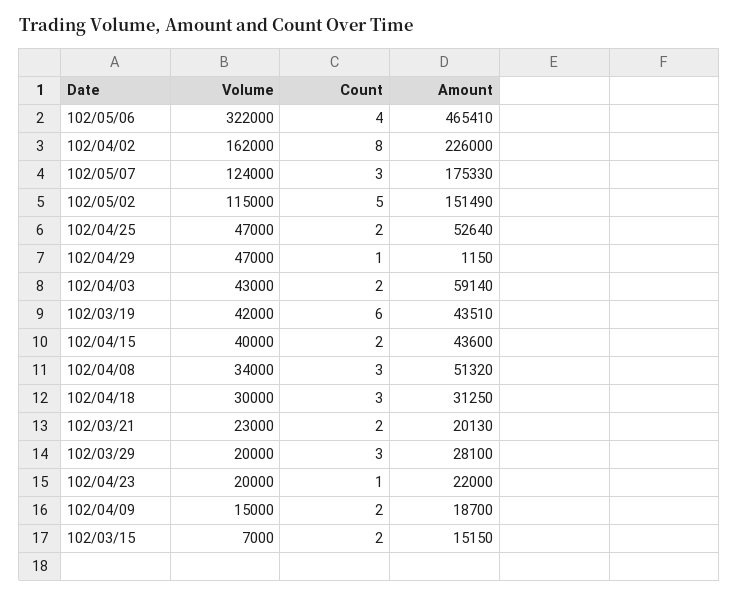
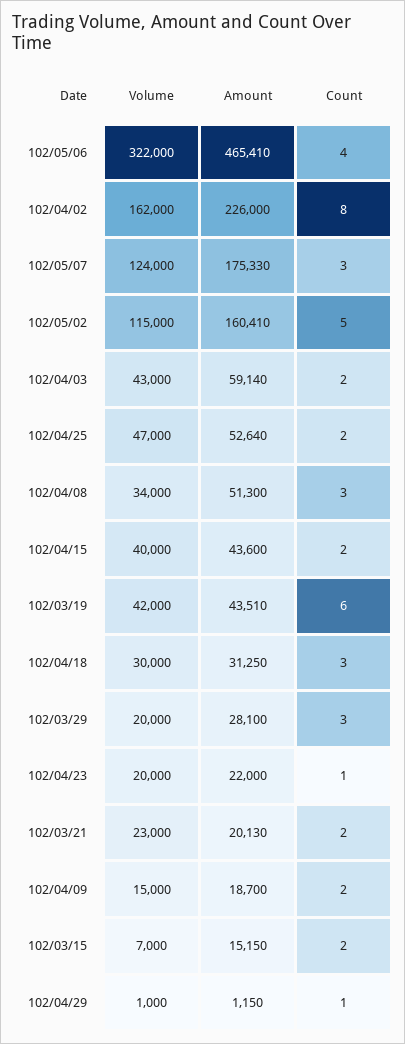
  {
    "Volume": {
      "102/05/06": 322000,
      "102/04/02": 162000,
      "102/05/07": 124000,
      "102/05/02": 115000,
      "102/04/25": 47000,
-     "102/04/29": 47000,
+     "102/04/29": 1000,
      "102/04/03": 43000,
      "102/03/19": 42000,
      "102/04/15": 40000,
      "102/04/08": 34000,
      "102/04/18": 30000,
      "102/03/21": 23000,
      "102/03/29": 20000,
      "102/04/23": 20000,
      "102/04/09": 15000,
      "102/03/15": 7000
    },
    "Count": {
      "102/05/06": 4,
      "102/04/02": 8,
      "102/05/07": 3,
      "102/05/02": 5,
      "102/04/25": 2,
      "102/04/29": 1,
      "102/04/03": 2,
      "102/03/19": 6,
      "102/04/15": 2,
      "102/04/08": 3,
      "102/04/18": 3,
      "102/03/21": 2,
      "102/03/29": 3,
      "102/04/23": 1,
      "102/04/09": 2,
      "102/03/15": 2
    },
    "Amount": {
      "102/05/06": 465410,
      "102/04/02": 226000,
      "102/05/07": 175330,
-     "102/05/02": 151490,
+     "102/05/02": 160410,
      "102/04/25": 52640,
      "102/04/29": 1150,
      "102/04/03": 59140,
      "102/03/19": 43510,
      "102/04/15": 43600,
-     "102/04/08": 51320,
+     "102/04/08": 51300,
      "102/04/18": 31250,
      "102/03/21": 20130,
      "102/03/29": 28100,
      "102/04/23": 22000,
      "102/04/09": 18700,
      "102/03/15": 15150
    }
  }

